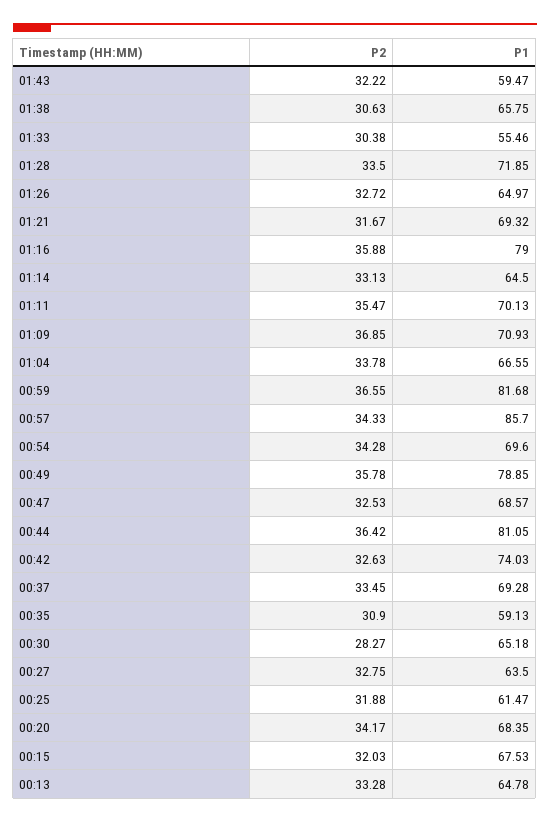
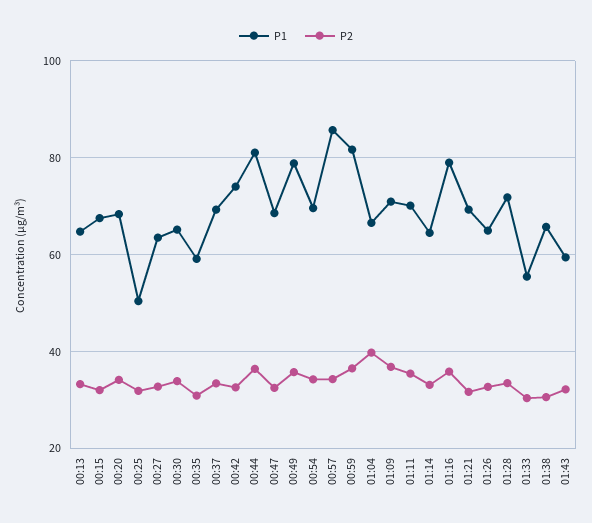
  {
    "P2": {
      "01:43": 32.22,
      "01:38": 30.63,
      "01:33": 30.38,
      "01:28": 33.5,
      "01:26": 32.72,
      "01:21": 31.67,
      "01:16": 35.88,
      "01:14": 33.13,
      "01:11": 35.47,
      "01:09": 36.85,
-     "01:04": 33.78,
+     "01:04": 40,
      "00:59": 36.55,
      "00:57": 34.33,
      "00:54": 34.28,
      "00:49": 35.78,
      "00:47": 32.53,
      "00:44": 36.42,
      "00:42": 32.63,
      "00:37": 33.45,
      "00:35": 30.9,
-     "00:30": 28.27,
+     "00:30": 34,
      "00:27": 32.75,
      "00:25": 31.88,
      "00:20": 34.17,
      "00:15": 32.03,
      "00:13": 33.28
    },
    "P1": {
      "01:43": 59.47,
      "01:38": 65.75,
      "01:33": 55.46,
      "01:28": 71.85,
      "01:26": 64.97,
      "01:21": 69.32,
      "01:16": 79,
      "01:14": 64.5,
      "01:11": 70.13,
      "01:09": 70.93,
      "01:04": 66.55,
      "00:59": 81.68,
      "00:57": 85.7,
      "00:54": 69.6,
      "00:49": 78.85,
      "00:47": 68.57,
      "00:44": 81.05,
      "00:42": 74.03,
      "00:37": 69.28,
      "00:35": 59.13,
      "00:30": 65.18,
      "00:27": 63.5,
-     "00:25": 61.47,
+     "00:25": 50,
      "00:20": 68.35,
      "00:15": 67.53,
      "00:13": 64.78
    }
  }

